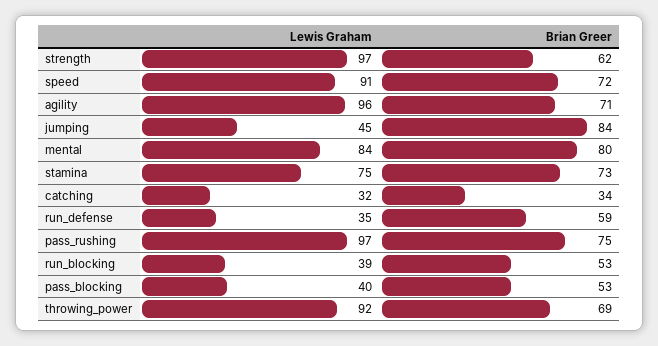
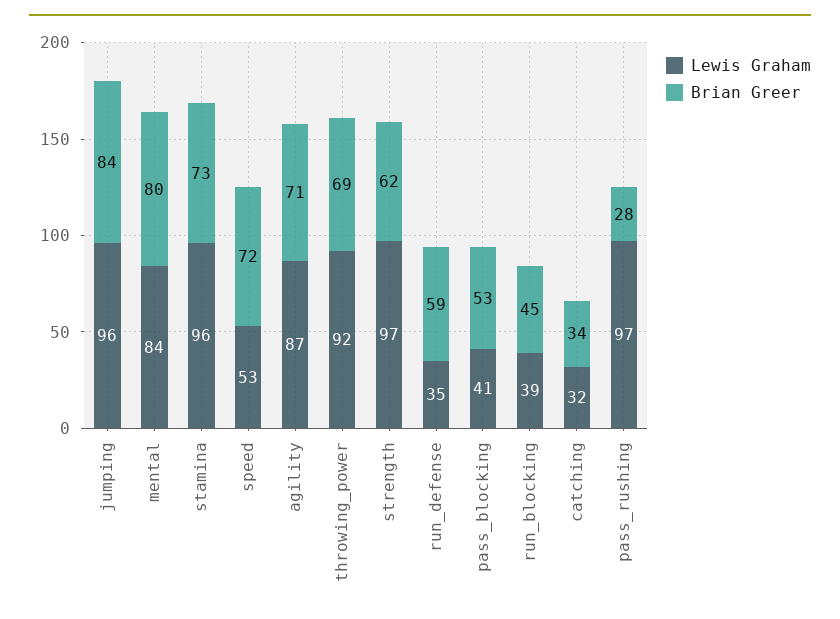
  {
    "Lewis Graham": {
      "strength": 97,
-     "speed": 91,
+     "speed": 53,
-     "agility": 96,
+     "agility": 87,
-     "jumping": 45,
+     "jumping": 96,
      "mental": 84,
-     "stamina": 75,
+     "stamina": 96,
      "catching": 32,
      "run_defense": 35,
      "pass_rushing": 97,
      "run_blocking": 39,
-     "pass_blocking": 40,
+     "pass_blocking": 41,
      "throwing_power": 92
    },
    "Brian Greer": {
      "strength": 62,
      "speed": 72,
      "agility": 71,
      "jumping": 84,
      "mental": 80,
      "stamina": 73,
      "catching": 34,
      "run_defense": 59,
-     "pass_rushing": 75,
+     "pass_rushing": 28,
-     "run_blocking": 53,
+     "run_blocking": 45,
      "pass_blocking": 53,
      "throwing_power": 69
    }
  }

